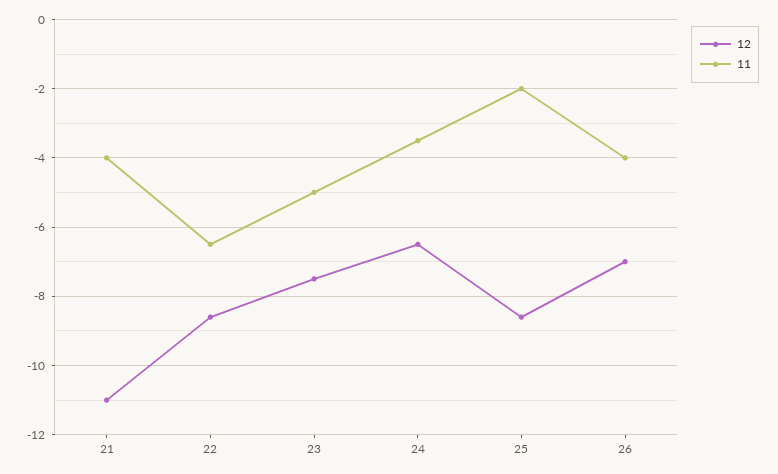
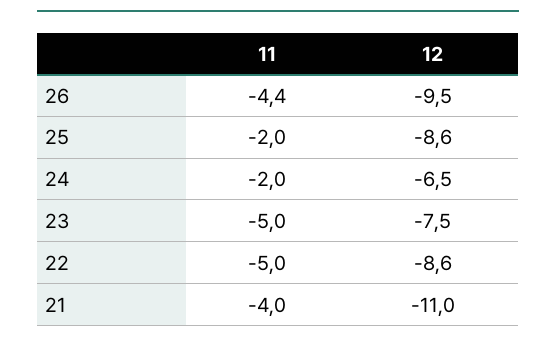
  {
    "12": {
      "21": -11,
      "22": -8.6,
      "23": -7.5,
      "24": -6.5,
      "25": -8.6,
-     "26": -7
+     "26": -9.5
    },
    "11": {
      "21": -4,
-     "22": -6.5,
+     "22": -5,
      "23": -5,
-     "24": -3.5,
+     "24": -2,
      "25": -2,
-     "26": -4
+     "26": -4.4
    }
  }

